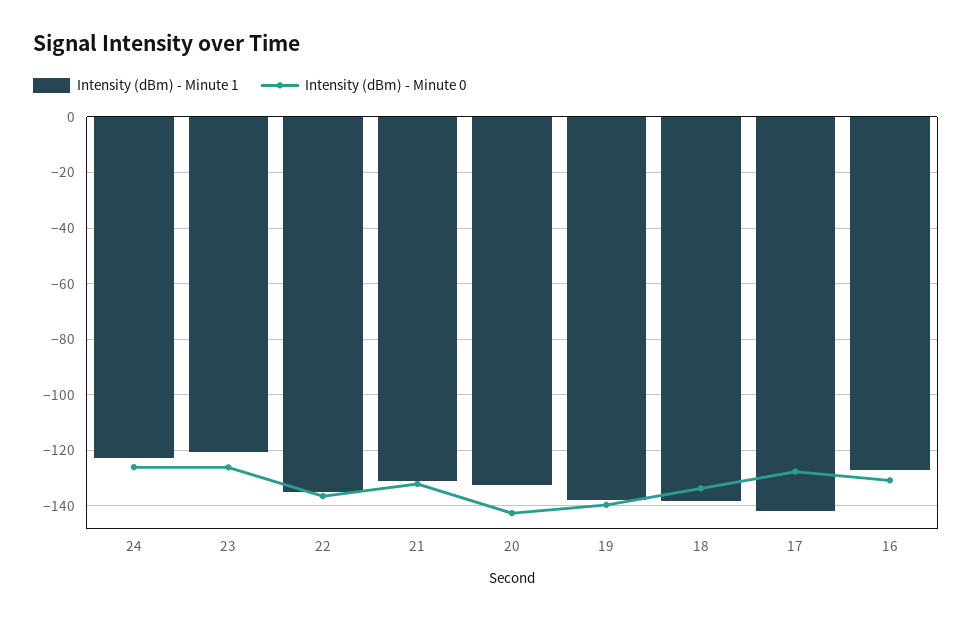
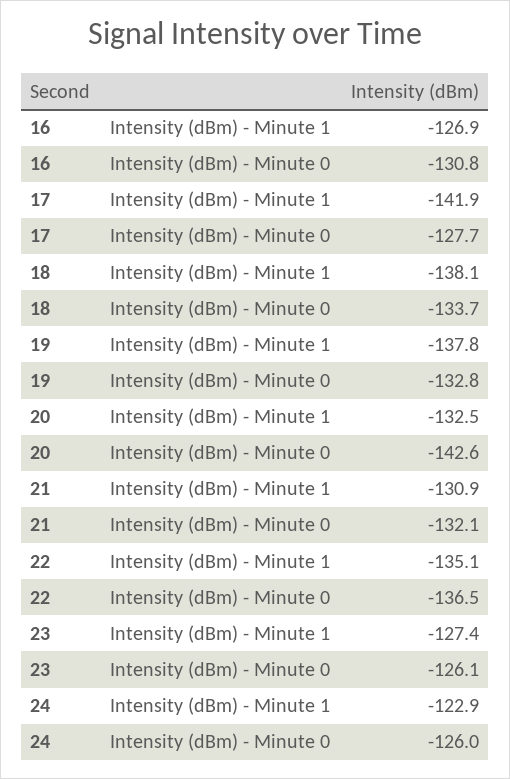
  {
    "Intensity (dBm) - Minute 1": {
      "24": -122.9,
-     "23": -120,
+     "23": -127.4,
      "22": -135.1,
      "21": -130.9,
      "20": -132.5,
      "19": -137.8,
      "18": -138.1,
      "17": -141.9,
      "16": -126.9
    },
    "Intensity (dBm) - Minute 0": {
      "24": -126,
      "23": -126.1,
      "22": -136.5,
      "21": -132.1,
      "20": -142.6,
-     "19": -140,
+     "19": -132.8,
      "18": -133.7,
      "17": -127.7,
      "16": -130.8
    }
  }

